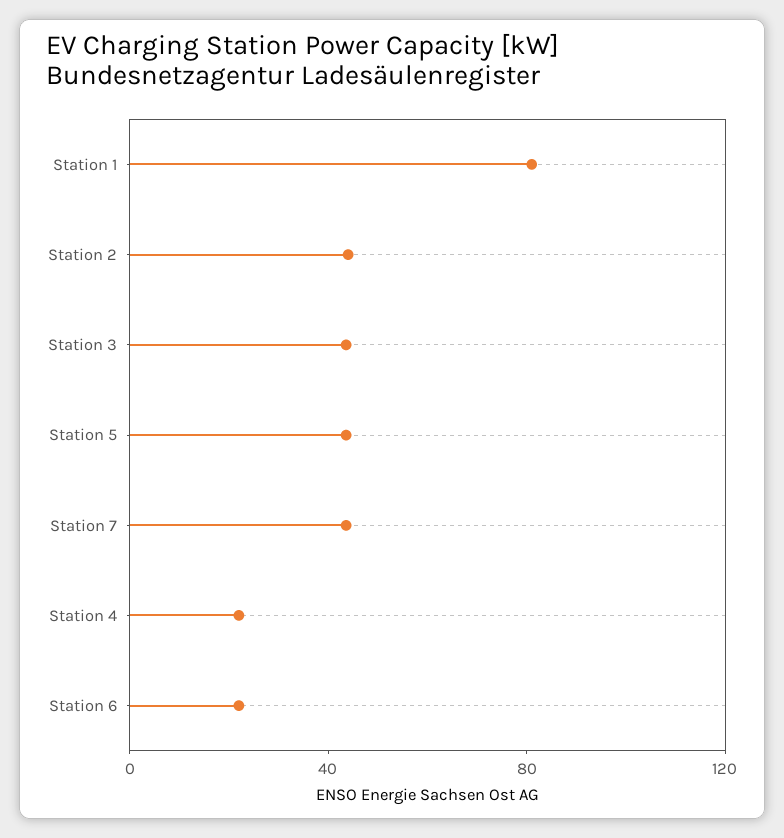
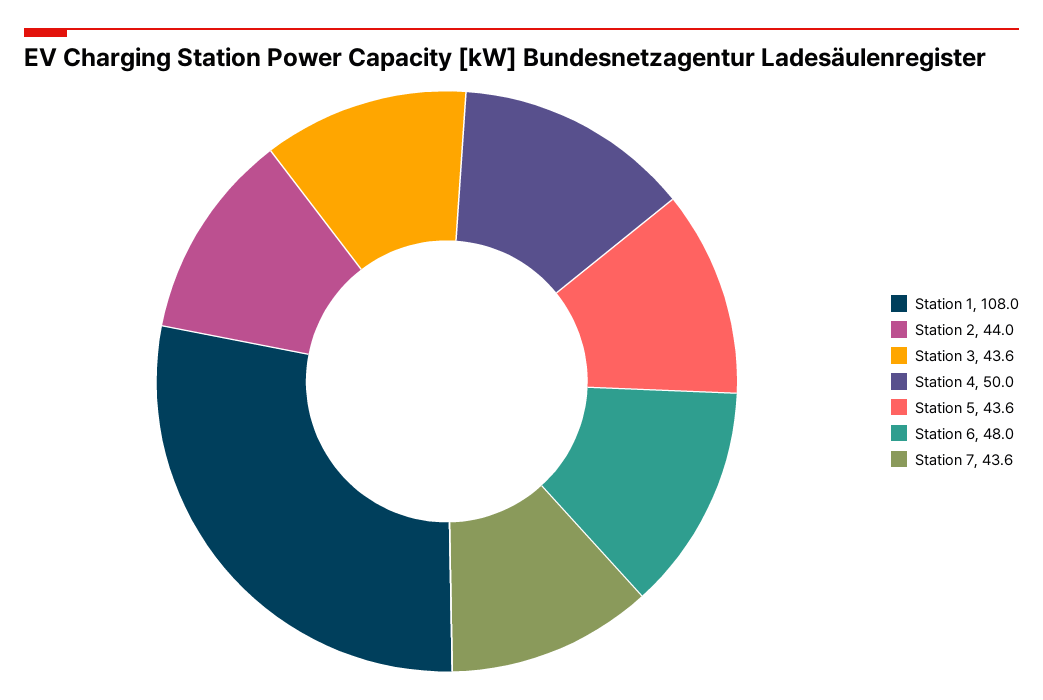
  {
-   "Station 1": 80,
+   "Station 1": 108,
    "Station 2": 44,
    "Station 3": 43.6,
    "Station 5": 43.6,
    "Station 7": 43.6,
-   "Station 4": 20,
+   "Station 4": 50,
-   "Station 6": 20
+   "Station 6": 48
  }

